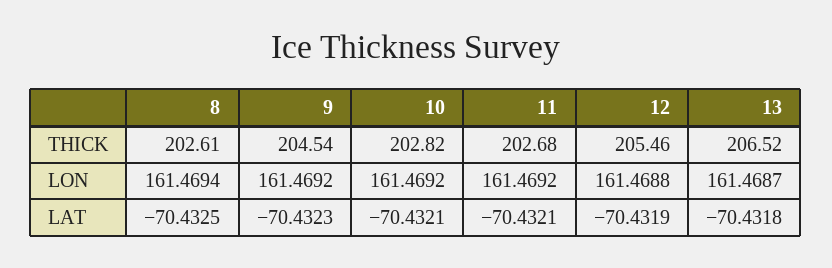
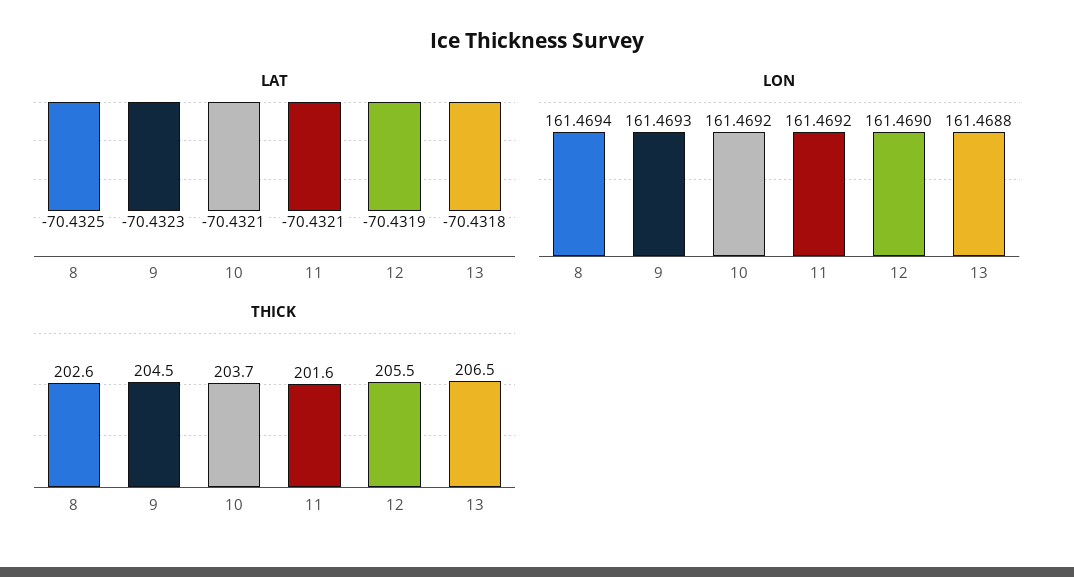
  {
    "THICK": {
      "8": 202.61,
      "9": 204.54,
-     "10": 202.82,
+     "10": 203.7,
-     "11": 202.68,
+     "11": 201.6,
      "12": 205.46,
      "13": 206.52
    },
    "LON": {
      "8": 161.4694,
-     "9": 161.4692,
+     "9": 161.4693,
      "10": 161.4692,
      "11": 161.4692,
-     "12": 161.4688,
+     "12": 161.469,
-     "13": 161.4687
+     "13": 161.4688
    },
    "LAT": {
      "8": -70.4325,
      "9": -70.4323,
      "10": -70.4321,
      "11": -70.4321,
      "12": -70.4319,
      "13": -70.4318
    }
  }

